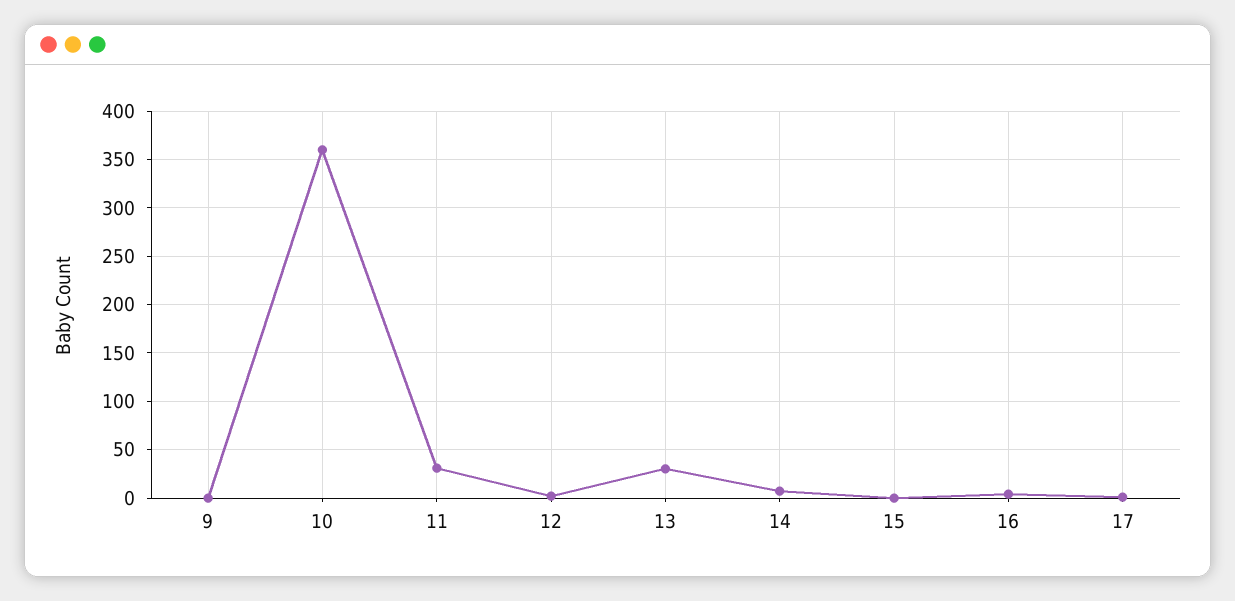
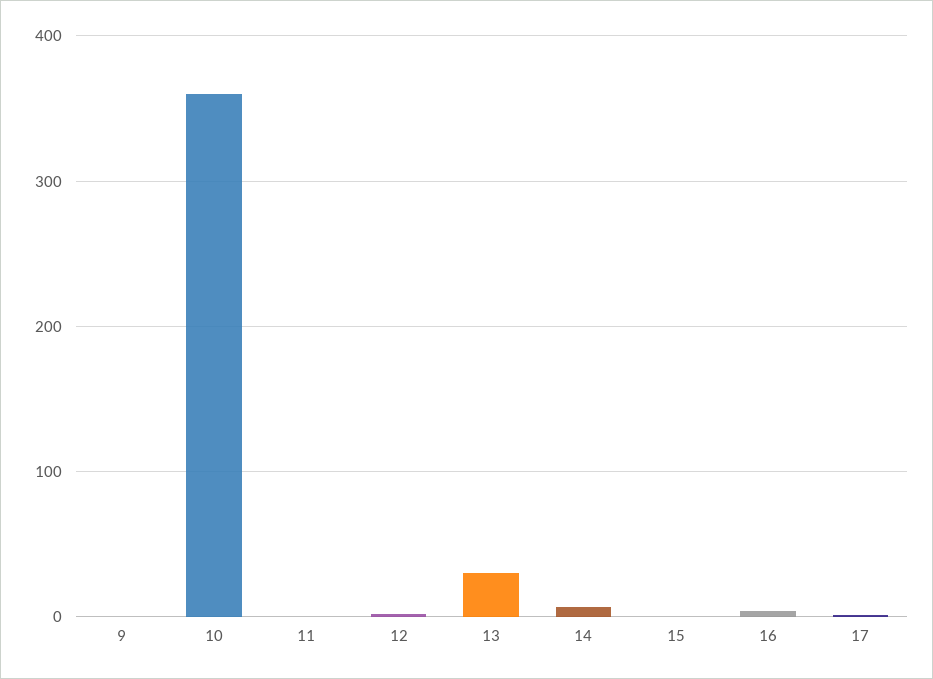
  {
    "9": 0,
    "10": 360,
-   "11": 30,
+   "11": 0,
    "12": 0,
    "13": 30,
    "14": 10,
    "15": 0,
    "16": 0,
    "17": 0
  }

